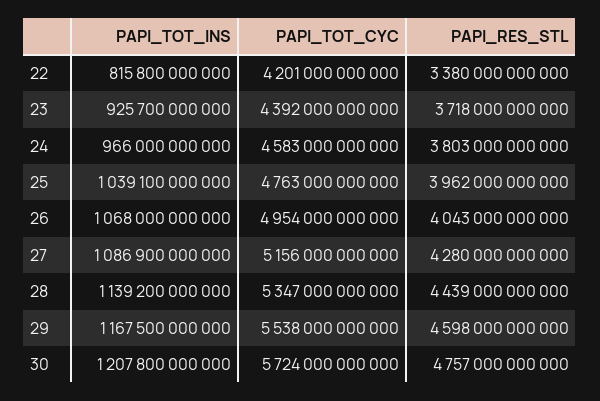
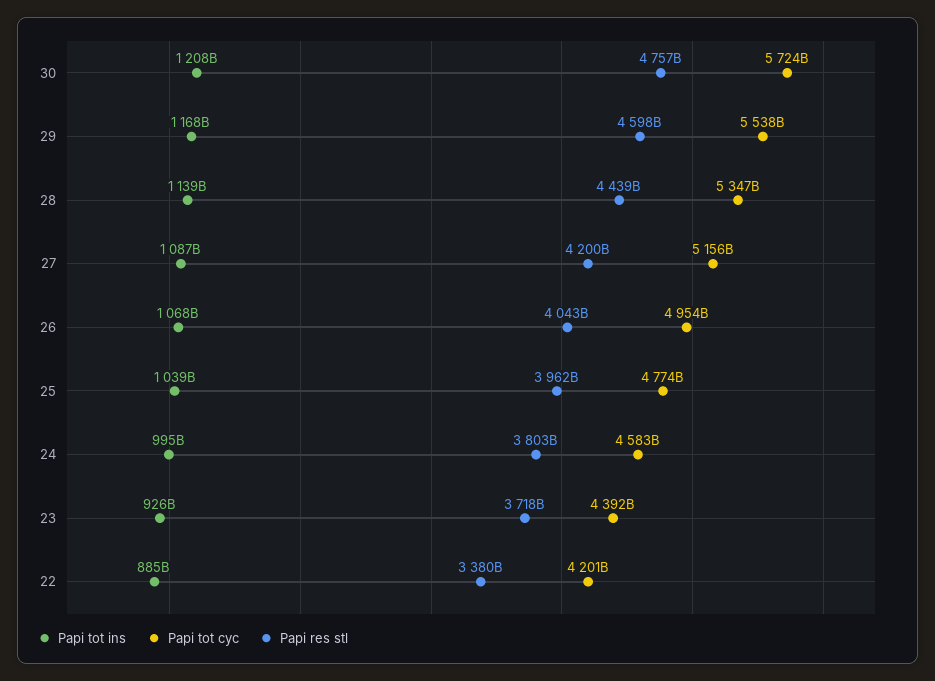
  {
    "PAPI_TOT_INS": {
-     "22": 815800000000,
+     "22": 885000000000,
      "23": 925700000000,
-     "24": 966000000000,
+     "24": 995000000000,
      "25": 1039100000000,
      "26": 1068000000000,
      "27": 1086900000000,
      "28": 1139200000000,
      "29": 1167500000000,
      "30": 1207800000000
    },
    "PAPI_TOT_CYC": {
      "22": 4201000000000,
      "23": 4392000000000,
      "24": 4583000000000,
-     "25": 4763000000000,
+     "25": 4774000000000,
      "26": 4954000000000,
      "27": 5156000000000,
      "28": 5347000000000,
      "29": 5538000000000,
      "30": 5724000000000
    },
    "PAPI_RES_STL": {
      "22": 3380000000000,
      "23": 3718000000000,
      "24": 3803000000000,
      "25": 3962000000000,
      "26": 4043000000000,
-     "27": 4280000000000,
+     "27": 4200000000000,
      "28": 4439000000000,
      "29": 4598000000000,
      "30": 4757000000000
    }
  }

